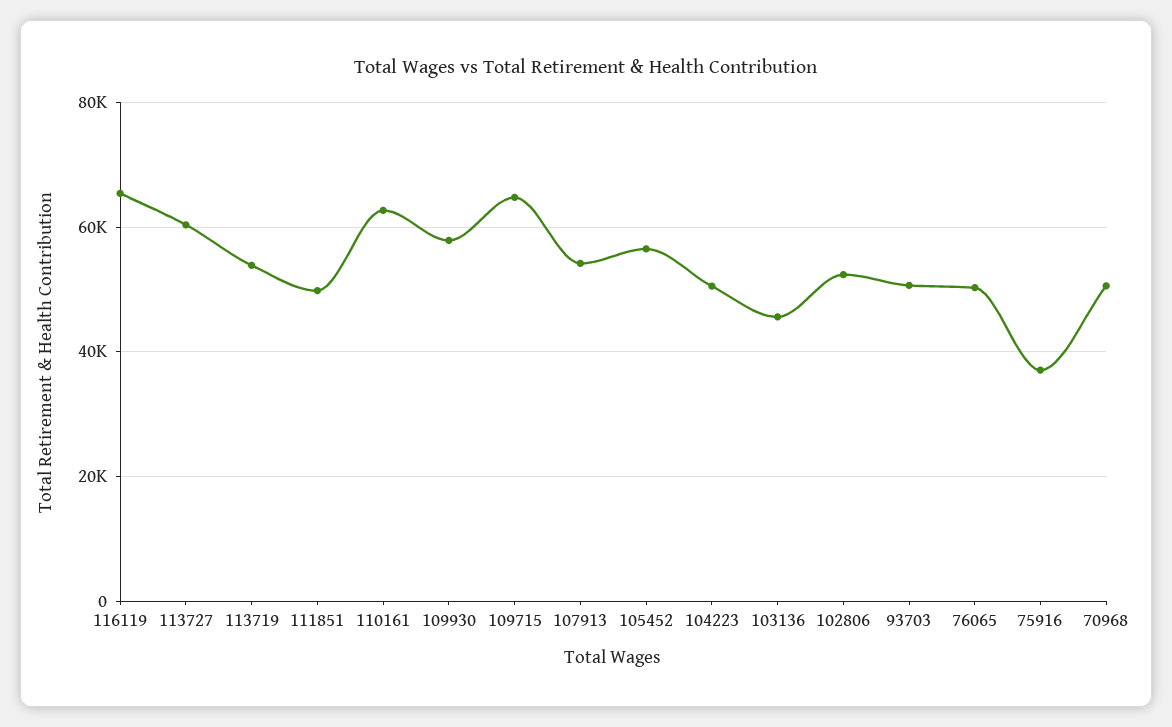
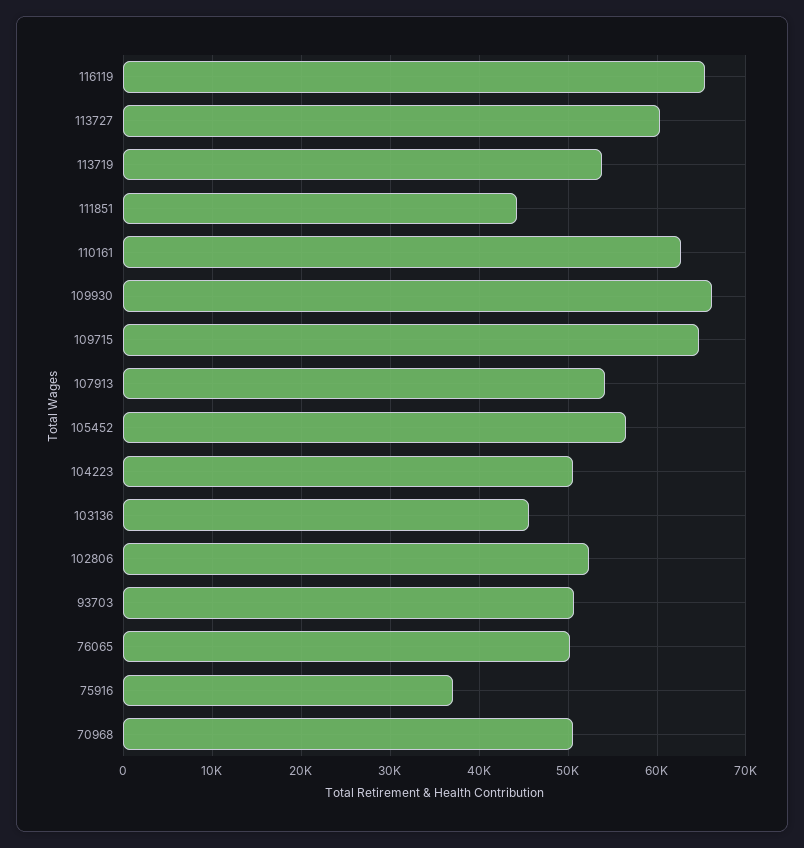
  {
    "116119": 65000,
    "113727": 60000,
    "113719": 54000,
-   "111851": 50000,
+   "111851": 44000,
    "110161": 63000,
-   "109930": 58000,
+   "109930": 66000,
    "109715": 65000,
    "107913": 54000,
    "105452": 56000,
    "104223": 51000,
    "103136": 46000,
    "102806": 52000,
    "93703": 51000,
    "76065": 50000,
    "75916": 37000,
    "70968": 51000
  }

